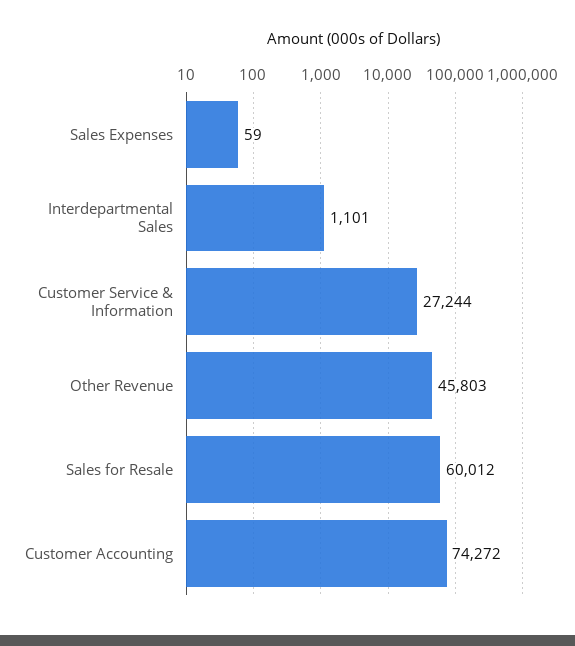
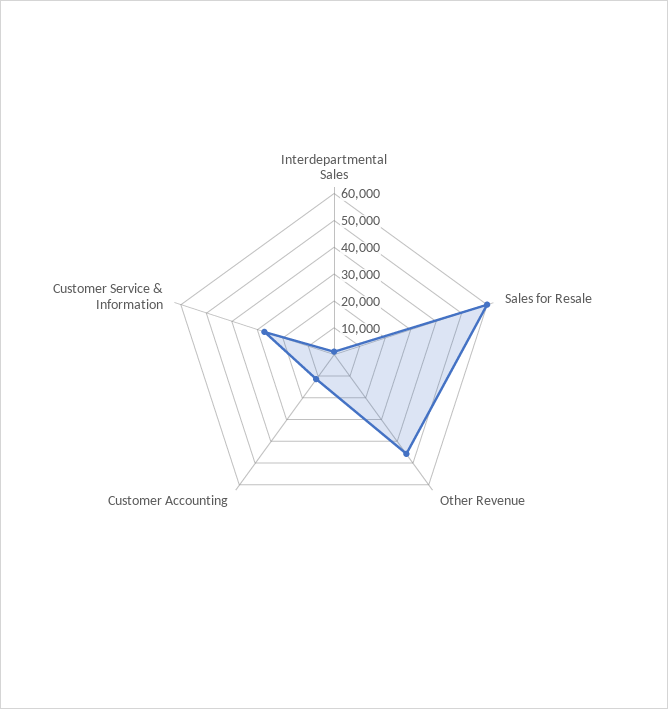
  {
-   "Sales Expenses": 59,
    "Interdepartmental Sales": 1101,
    "Customer Service & Information": 27244,
    "Other Revenue": 45803,
    "Sales for Resale": 60012,
-   "Customer Accounting": 74272
+   "Customer Accounting": 10000
  }

